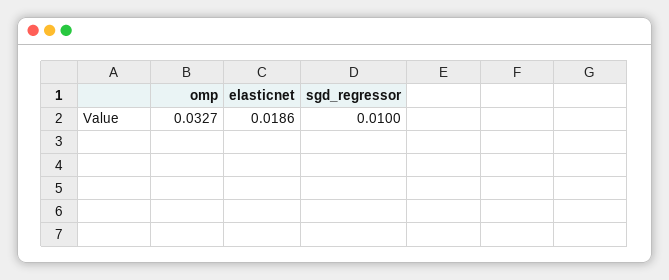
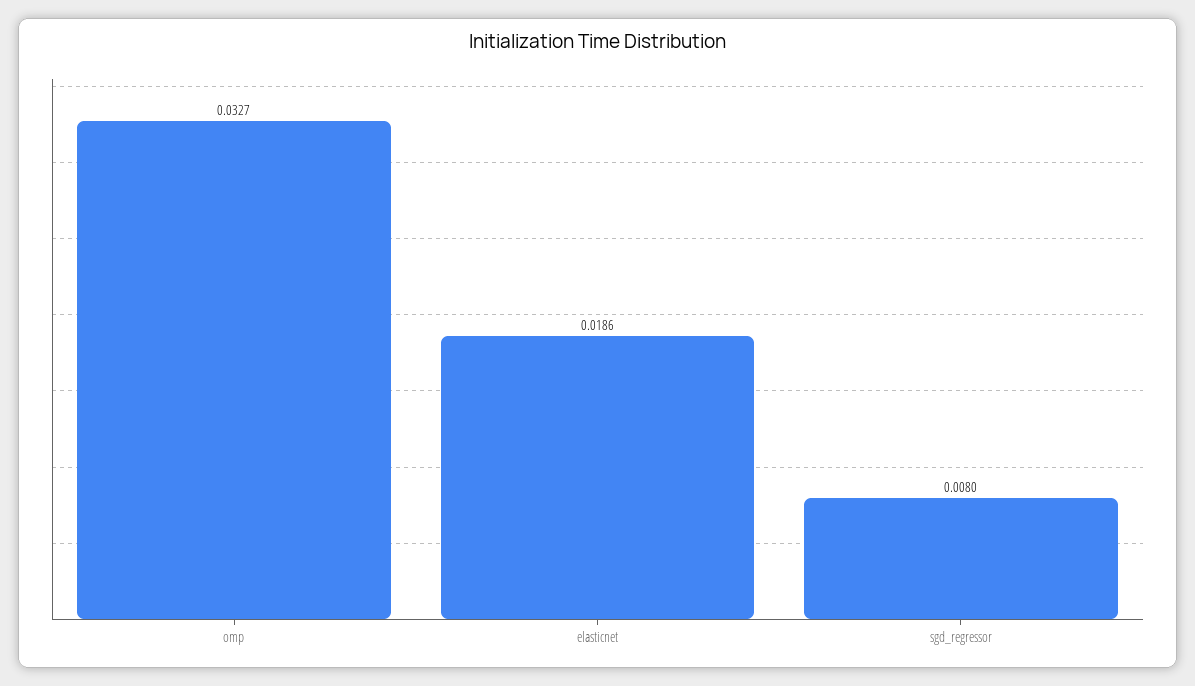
  {
    "omp": 0.0327,
    "elasticnet": 0.0186,
-   "sgd_regressor": 0.01
+   "sgd_regressor": 0.008
  }

